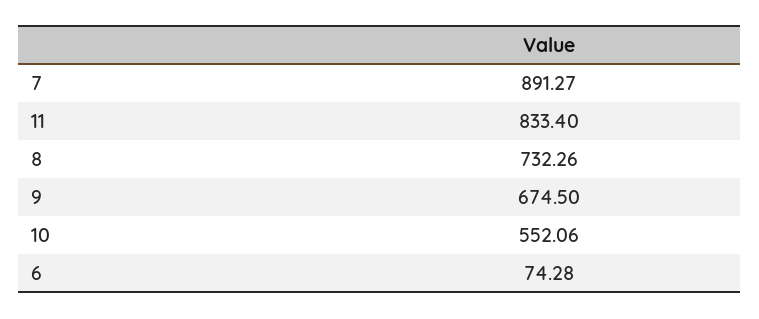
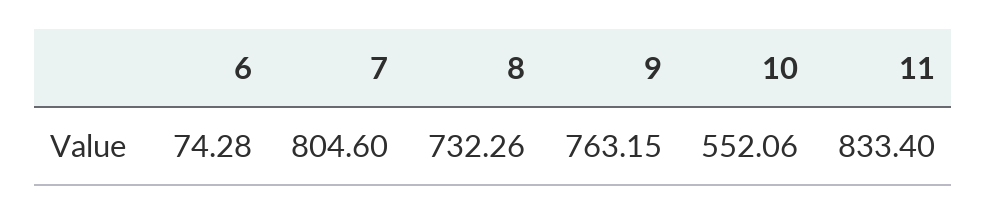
  {
-   "7": 891.27,
+   "7": 804.6,
    "11": 833.4,
    "8": 732.26,
-   "9": 674.5,
+   "9": 763.15,
    "10": 552.06,
    "6": 74.28
  }

